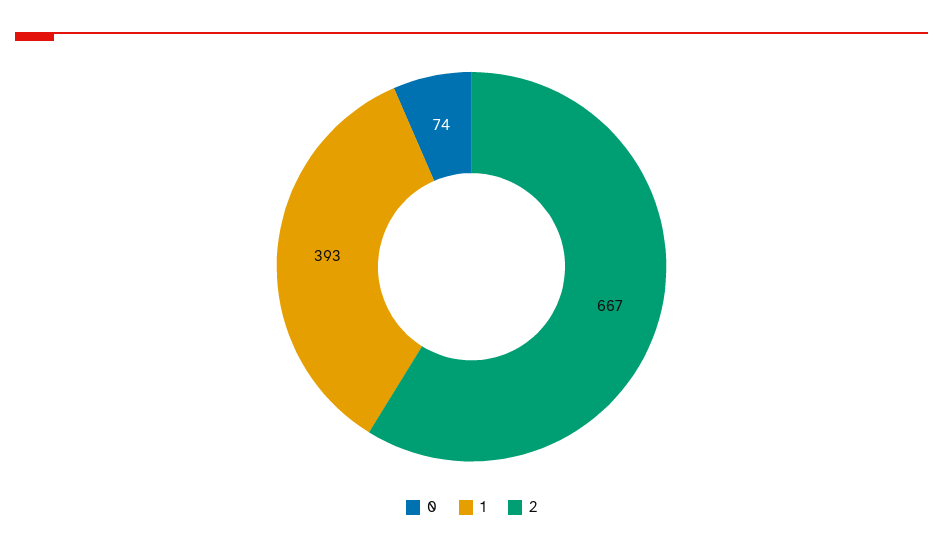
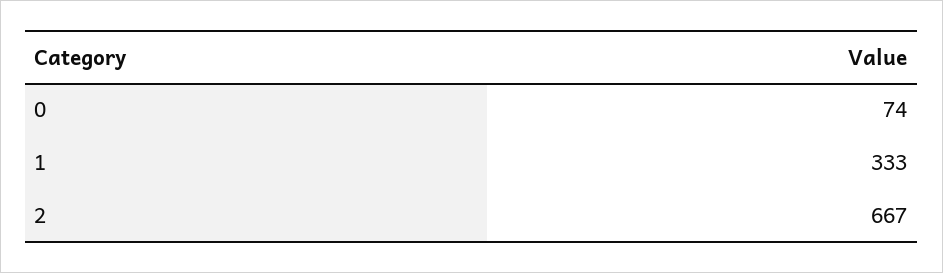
  {
    "0": 74,
-   "1": 393,
+   "1": 333,
    "2": 667
  }

